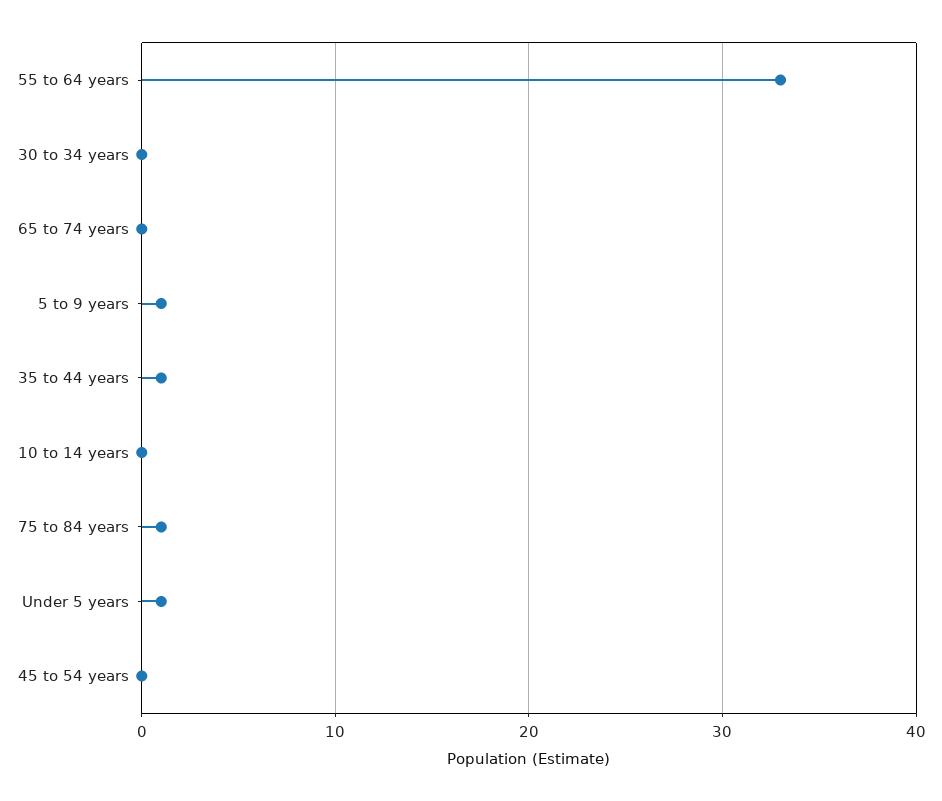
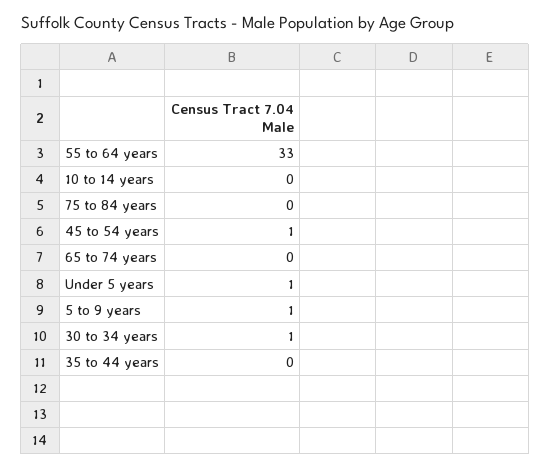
  {
    "55 to 64 years": 33,
-   "30 to 34 years": 0,
+   "30 to 34 years": 1,
    "65 to 74 years": 0,
    "5 to 9 years": 1,
-   "35 to 44 years": 1,
+   "35 to 44 years": 0,
    "10 to 14 years": 0,
-   "75 to 84 years": 1,
+   "75 to 84 years": 0,
    "Under 5 years": 1,
-   "45 to 54 years": 0
+   "45 to 54 years": 1
  }

